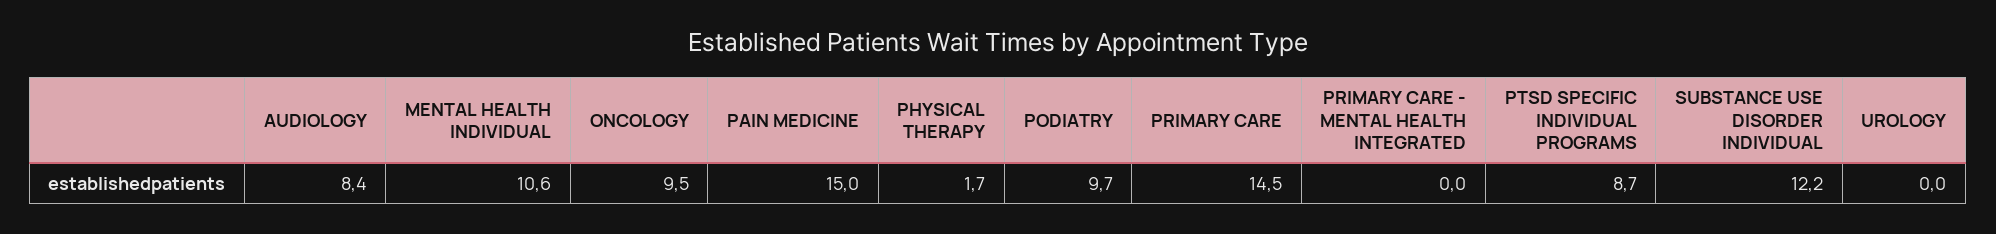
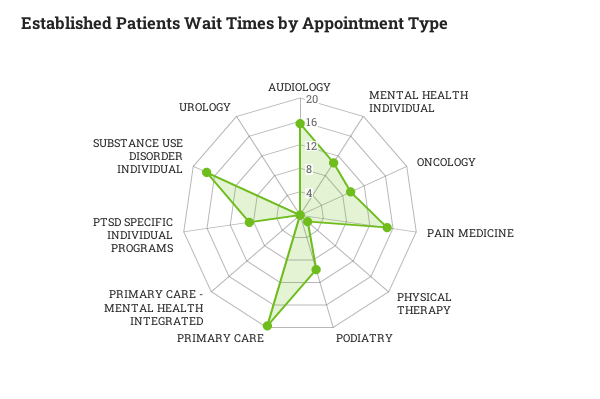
  {
-   "AUDIOLOGY": 8.4,
+   "AUDIOLOGY": 16,
    "MENTAL HEALTH INDIVIDUAL": 10.6,
    "ONCOLOGY": 9.5,
    "PAIN MEDICINE": 15,
    "PHYSICAL THERAPY": 1.7,
    "PODIATRY": 9.7,
-   "PRIMARY CARE": 14.5,
+   "PRIMARY CARE": 20,
    "PRIMARY CARE - MENTAL HEALTH INTEGRATED": 0,
    "PTSD SPECIFIC INDIVIDUAL PROGRAMS": 8.7,
-   "SUBSTANCE USE DISORDER INDIVIDUAL": 12.2,
+   "SUBSTANCE USE DISORDER INDIVIDUAL": 18,
    "UROLOGY": 0
  }

